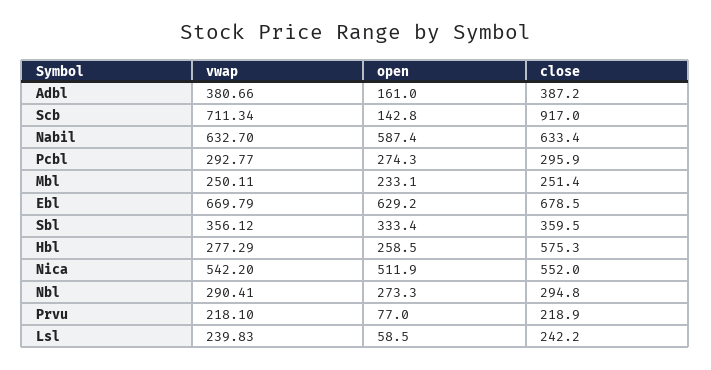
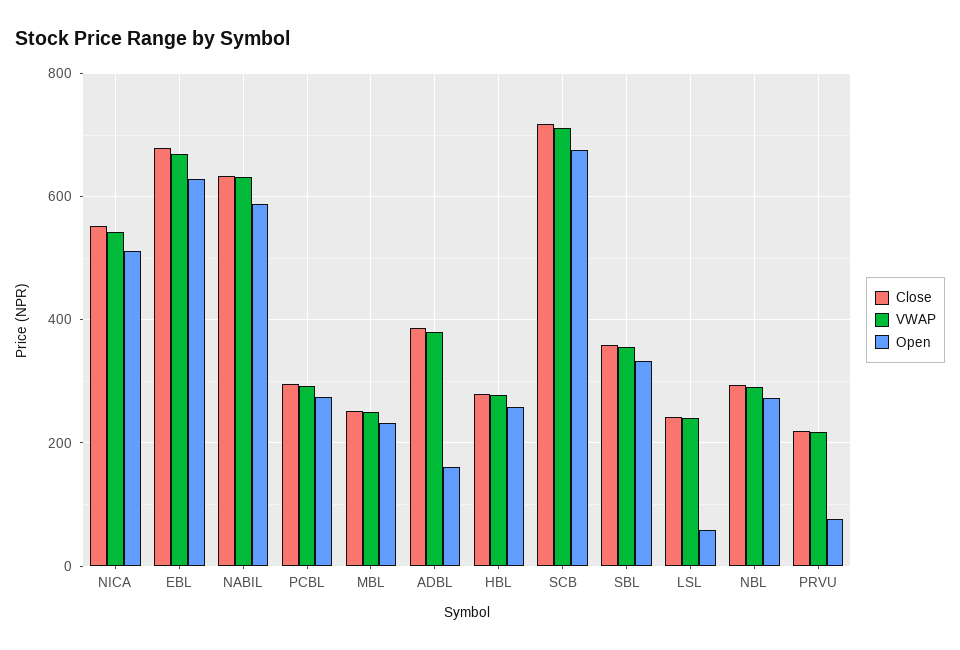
  {
    "vwap": {
      "Adbl": 380.66,
      "Scb": 711.34,
      "Nabil": 632.7,
      "Pcbl": 292.77,
      "Mbl": 250.11,
      "Ebl": 669.79,
      "Sbl": 356.12,
      "Hbl": 277.29,
      "Nica": 542.2,
      "Nbl": 290.41,
      "Prvu": 218.1,
      "Lsl": 239.83
    },
    "open": {
      "Adbl": 161,
-     "Scb": 142.8,
+     "Scb": 680,
      "Nabil": 587.4,
      "Pcbl": 274.3,
      "Mbl": 233.1,
      "Ebl": 629.2,
      "Sbl": 333.4,
      "Hbl": 258.5,
      "Nica": 511.9,
      "Nbl": 273.3,
      "Prvu": 77,
      "Lsl": 58.5
    },
    "close": {
      "Adbl": 387.2,
-     "Scb": 917,
+     "Scb": 720,
      "Nabil": 633.4,
      "Pcbl": 295.9,
      "Mbl": 251.4,
      "Ebl": 678.5,
      "Sbl": 359.5,
-     "Hbl": 575.3,
+     "Hbl": 280,
      "Nica": 552,
      "Nbl": 294.8,
      "Prvu": 218.9,
      "Lsl": 242.2
    }
  }

